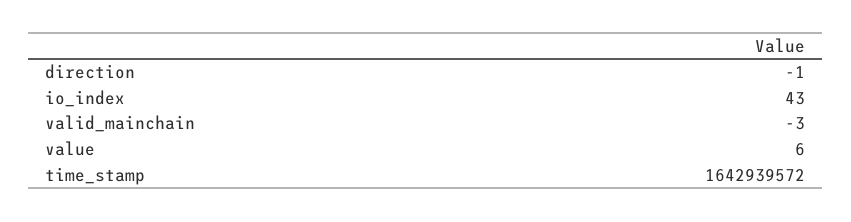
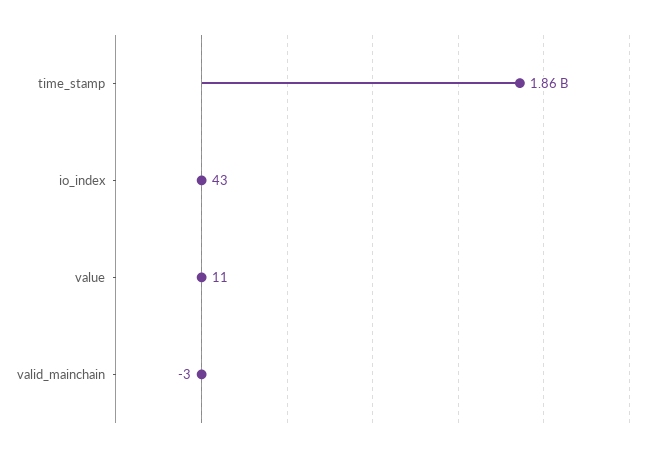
  {
-   "direction": -1,
    "io_index": 43,
    "valid_mainchain": -3,
-   "value": 6,
+   "value": 11,
-   "time_stamp": 1642939572
+   "time_stamp": 1860000000
  }

